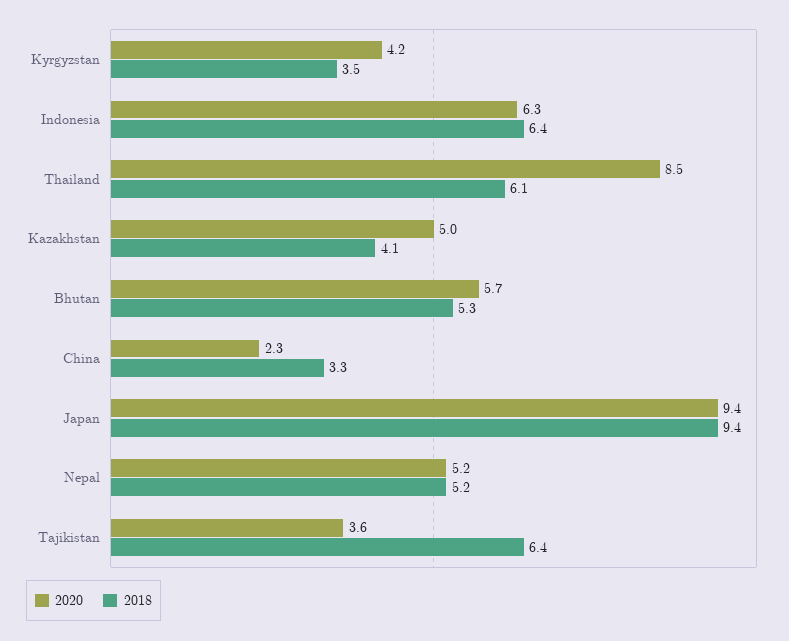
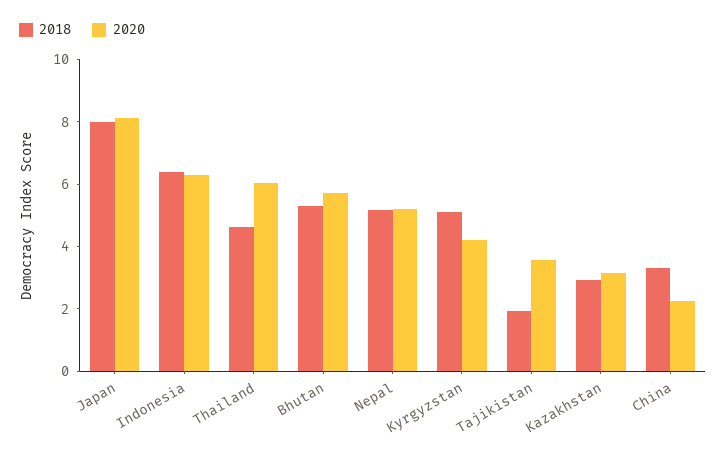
  {
    "2020": {
      "Kyrgyzstan": 4.2,
      "Indonesia": 6.3,
-     "Thailand": 8.5,
+     "Thailand": 6,
-     "Kazakhstan": 5,
+     "Kazakhstan": 3,
      "Bhutan": 5.7,
      "China": 2.3,
-     "Japan": 9.4,
+     "Japan": 8,
      "Nepal": 5.2,
      "Tajikistan": 3.6
    },
    "2018": {
-     "Kyrgyzstan": 3.5,
+     "Kyrgyzstan": 5,
      "Indonesia": 6.4,
-     "Thailand": 6.1,
+     "Thailand": 4.5,
-     "Kazakhstan": 4.1,
+     "Kazakhstan": 3,
      "Bhutan": 5.3,
      "China": 3.3,
-     "Japan": 9.4,
+     "Japan": 8,
      "Nepal": 5.2,
-     "Tajikistan": 6.4
+     "Tajikistan": 2
    }
  }

